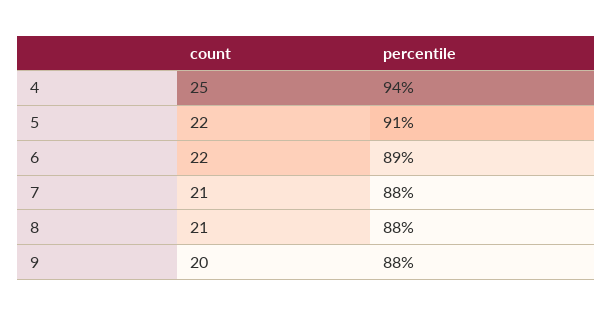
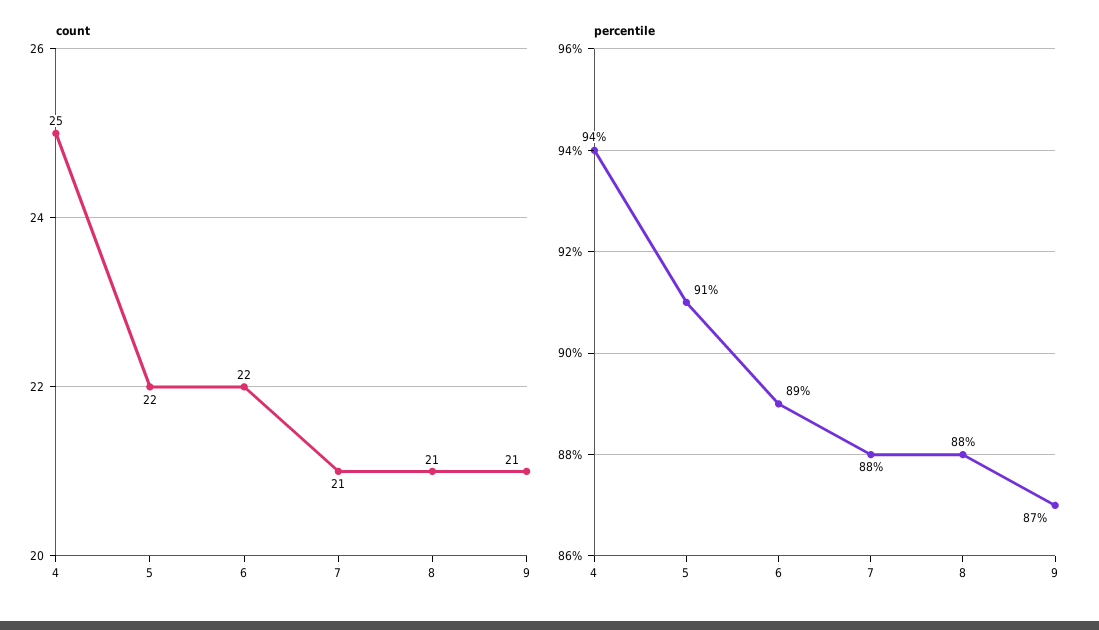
  {
    "count": {
      "4": 25,
      "5": 22,
      "6": 22,
      "7": 21,
      "8": 21,
-     "9": 20
+     "9": 21
    },
    "percentile": {
      "4": 94,
      "5": 91,
      "6": 89,
      "7": 88,
      "8": 88,
-     "9": 88
+     "9": 87
    }
  }

